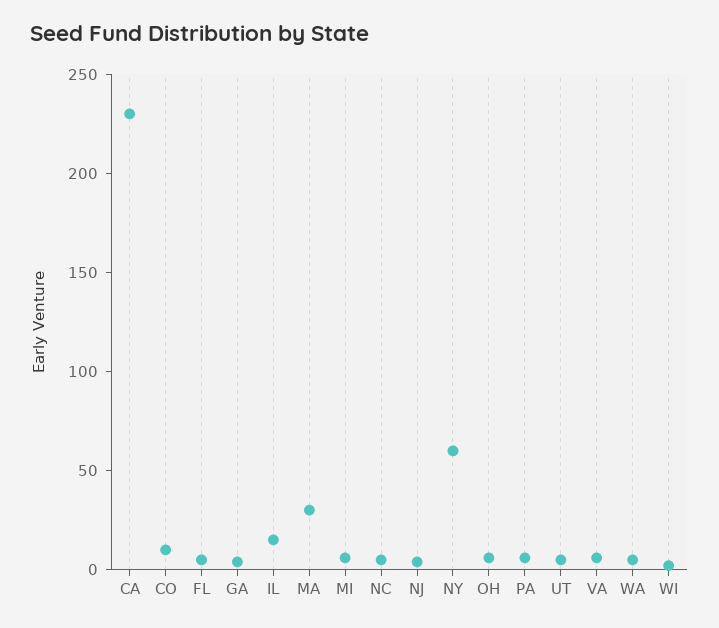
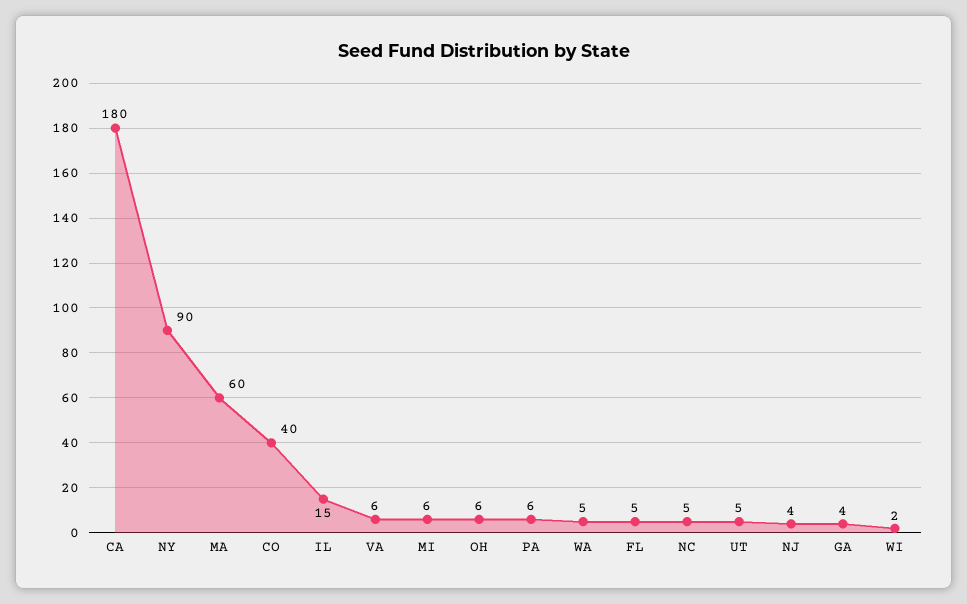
  {
-   "CA": 230,
+   "CA": 180,
-   "CO": 10,
+   "CO": 40,
    "FL": 5,
    "GA": 4,
    "IL": 15,
-   "MA": 30,
+   "MA": 60,
    "MI": 6,
    "NC": 5,
    "NJ": 4,
-   "NY": 60,
+   "NY": 90,
    "OH": 6,
    "PA": 6,
    "UT": 5,
    "VA": 6,
    "WA": 5,
    "WI": 2
  }

